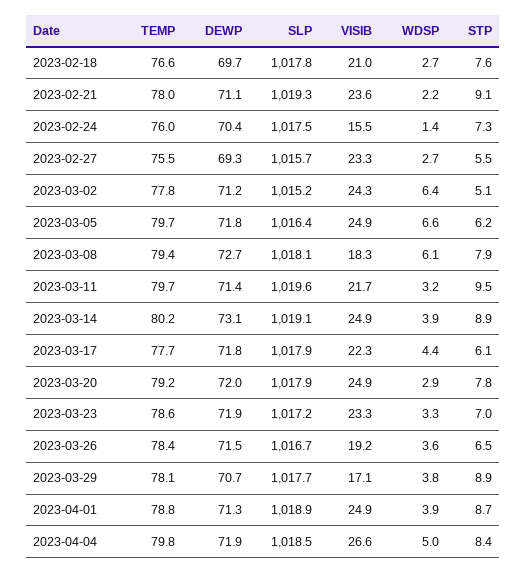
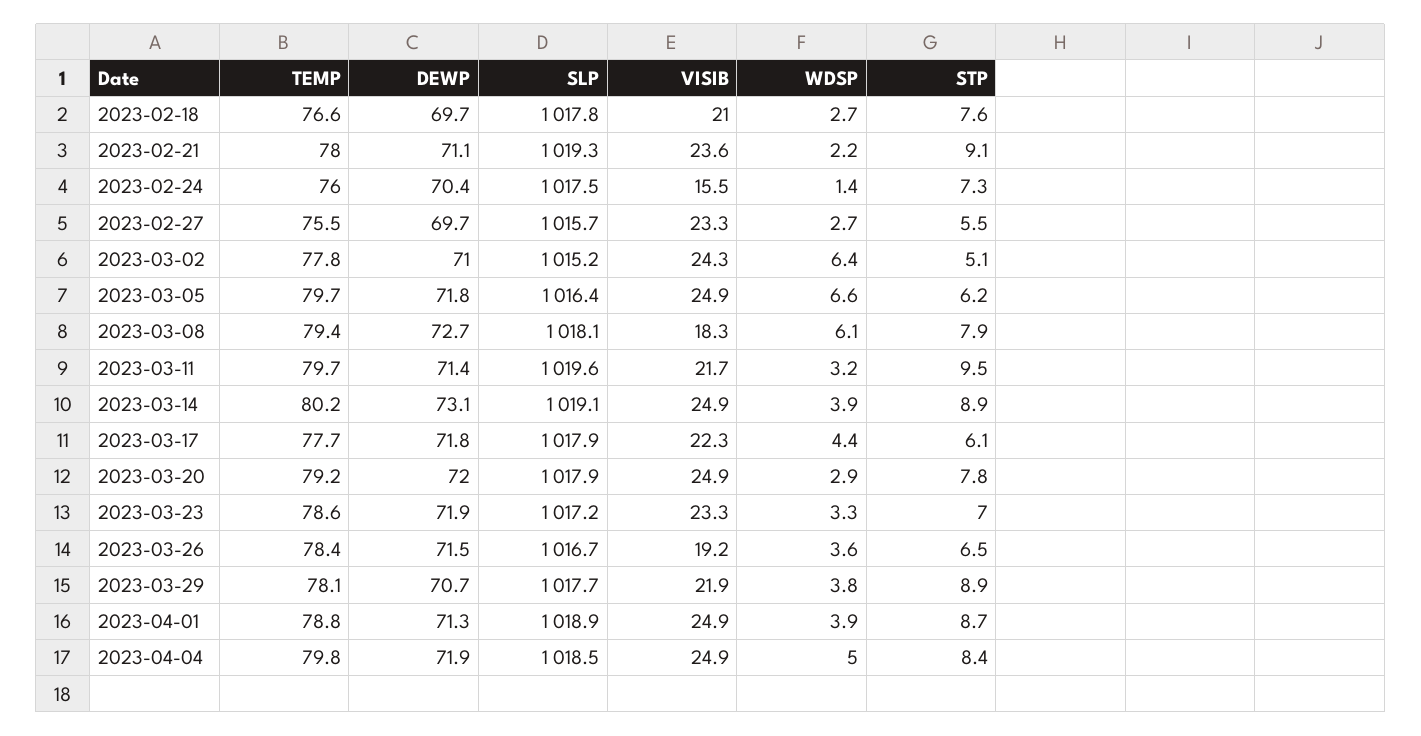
  {
    "TEMP": {
      "2023-02-18": 76.6,
      "2023-02-21": 78,
      "2023-02-24": 76,
      "2023-02-27": 75.5,
      "2023-03-02": 77.8,
      "2023-03-05": 79.7,
      "2023-03-08": 79.4,
      "2023-03-11": 79.7,
      "2023-03-14": 80.2,
      "2023-03-17": 77.7,
      "2023-03-20": 79.2,
      "2023-03-23": 78.6,
      "2023-03-26": 78.4,
      "2023-03-29": 78.1,
      "2023-04-01": 78.8,
      "2023-04-04": 79.8
    },
    "DEWP": {
      "2023-02-18": 69.7,
      "2023-02-21": 71.1,
      "2023-02-24": 70.4,
-     "2023-02-27": 69.3,
+     "2023-02-27": 69.7,
-     "2023-03-02": 71.2,
+     "2023-03-02": 71,
      "2023-03-05": 71.8,
      "2023-03-08": 72.7,
      "2023-03-11": 71.4,
      "2023-03-14": 73.1,
      "2023-03-17": 71.8,
      "2023-03-20": 72,
      "2023-03-23": 71.9,
      "2023-03-26": 71.5,
      "2023-03-29": 70.7,
      "2023-04-01": 71.3,
      "2023-04-04": 71.9
    },
    "SLP": {
      "2023-02-18": 1017.8,
      "2023-02-21": 1019.3,
      "2023-02-24": 1017.5,
      "2023-02-27": 1015.7,
      "2023-03-02": 1015.2,
      "2023-03-05": 1016.4,
      "2023-03-08": 1018.1,
      "2023-03-11": 1019.6,
      "2023-03-14": 1019.1,
      "2023-03-17": 1017.9,
      "2023-03-20": 1017.9,
      "2023-03-23": 1017.2,
      "2023-03-26": 1016.7,
      "2023-03-29": 1017.7,
      "2023-04-01": 1018.9,
      "2023-04-04": 1018.5
    },
    "VISIB": {
      "2023-02-18": 21,
      "2023-02-21": 23.6,
      "2023-02-24": 15.5,
      "2023-02-27": 23.3,
      "2023-03-02": 24.3,
      "2023-03-05": 24.9,
      "2023-03-08": 18.3,
      "2023-03-11": 21.7,
      "2023-03-14": 24.9,
      "2023-03-17": 22.3,
      "2023-03-20": 24.9,
      "2023-03-23": 23.3,
      "2023-03-26": 19.2,
-     "2023-03-29": 17.1,
+     "2023-03-29": 21.9,
      "2023-04-01": 24.9,
-     "2023-04-04": 26.6
+     "2023-04-04": 24.9
    },
    "WDSP": {
      "2023-02-18": 2.7,
      "2023-02-21": 2.2,
      "2023-02-24": 1.4,
      "2023-02-27": 2.7,
      "2023-03-02": 6.4,
      "2023-03-05": 6.6,
      "2023-03-08": 6.1,
      "2023-03-11": 3.2,
      "2023-03-14": 3.9,
      "2023-03-17": 4.4,
      "2023-03-20": 2.9,
      "2023-03-23": 3.3,
      "2023-03-26": 3.6,
      "2023-03-29": 3.8,
      "2023-04-01": 3.9,
      "2023-04-04": 5
    },
    "STP": {
      "2023-02-18": 7.6,
      "2023-02-21": 9.1,
      "2023-02-24": 7.3,
      "2023-02-27": 5.5,
      "2023-03-02": 5.1,
      "2023-03-05": 6.2,
      "2023-03-08": 7.9,
      "2023-03-11": 9.5,
      "2023-03-14": 8.9,
      "2023-03-17": 6.1,
      "2023-03-20": 7.8,
      "2023-03-23": 7,
      "2023-03-26": 6.5,
      "2023-03-29": 8.9,
      "2023-04-01": 8.7,
      "2023-04-04": 8.4
    }
  }

